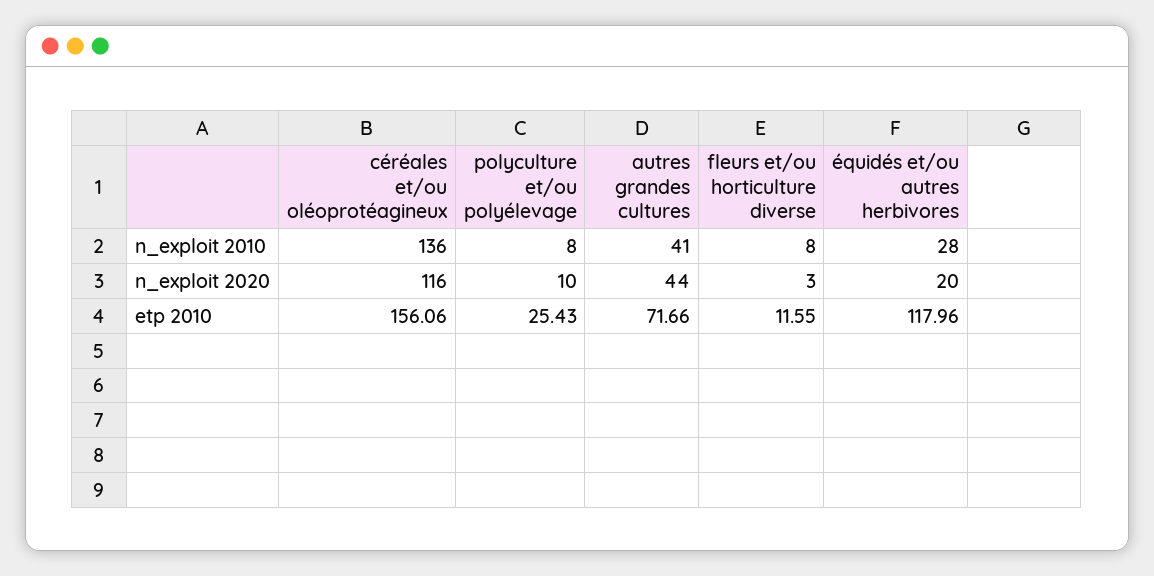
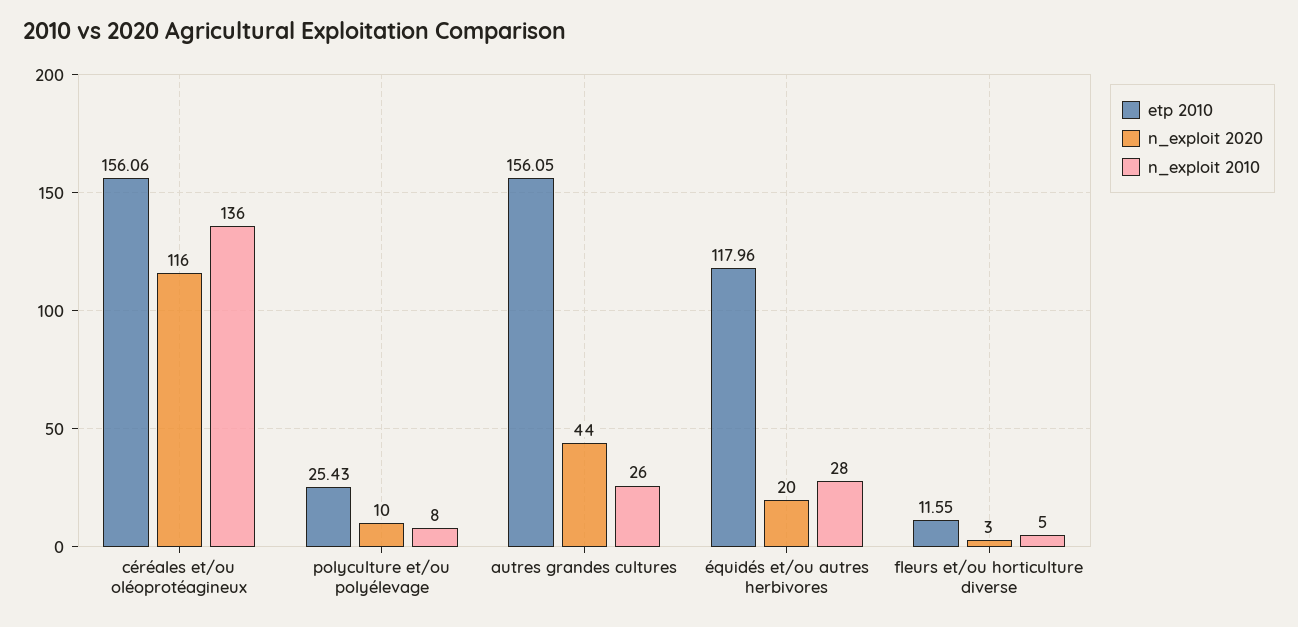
  {
    "n_exploit 2010": {
      "céréales et/ou oléoprotéagineux": 136,
      "polyculture et/ou polyélevage": 8,
-     "autres grandes cultures": 41,
+     "autres grandes cultures": 26,
-     "fleurs et/ou horticulture diverse": 8,
+     "fleurs et/ou horticulture diverse": 5,
      "équidés et/ou autres herbivores": 28
    },
    "n_exploit 2020": {
      "céréales et/ou oléoprotéagineux": 116,
      "polyculture et/ou polyélevage": 10,
      "autres grandes cultures": 44,
      "fleurs et/ou horticulture diverse": 3,
      "équidés et/ou autres herbivores": 20
    },
    "etp 2010": {
      "céréales et/ou oléoprotéagineux": 156.06,
      "polyculture et/ou polyélevage": 25.43,
-     "autres grandes cultures": 71.66,
+     "autres grandes cultures": 156.05,
      "fleurs et/ou horticulture diverse": 11.55,
      "équidés et/ou autres herbivores": 117.96
    }
  }

